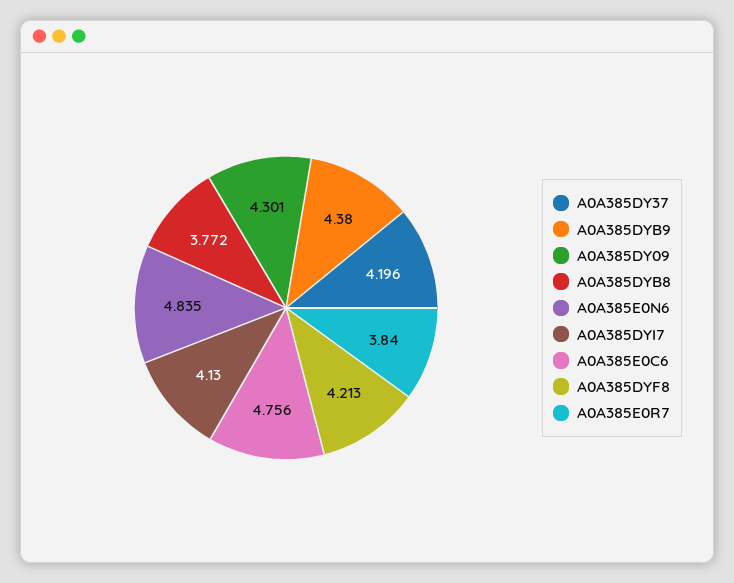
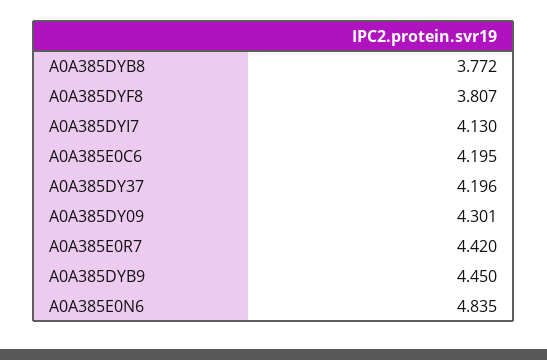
  {
    "A0A385DY37": 4.196,
-   "A0A385DYB9": 4.38,
+   "A0A385DYB9": 4.45,
    "A0A385DY09": 4.301,
    "A0A385DYB8": 3.772,
    "A0A385E0N6": 4.835,
    "A0A385DYI7": 4.13,
-   "A0A385E0C6": 4.756,
+   "A0A385E0C6": 4.195,
-   "A0A385DYF8": 4.213,
+   "A0A385DYF8": 3.807,
-   "A0A385E0R7": 3.84
+   "A0A385E0R7": 4.42
  }

